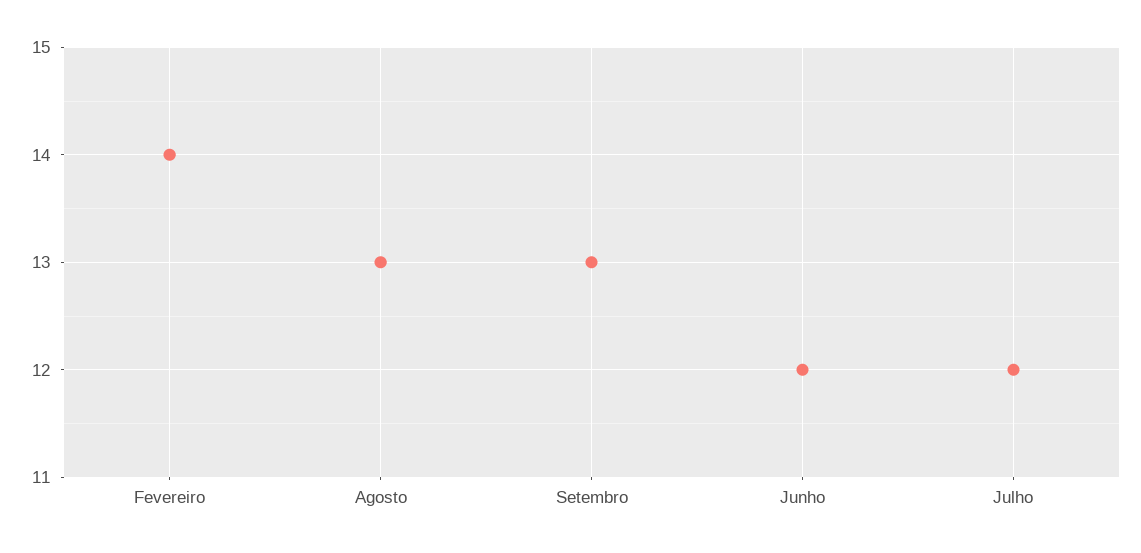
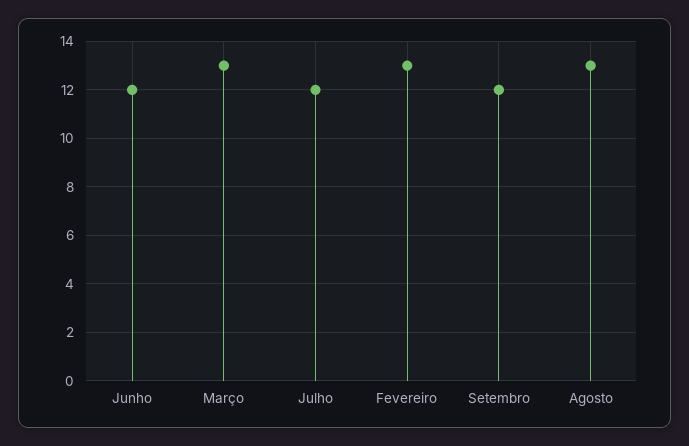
  {
-   "Fevereiro": 14,
+   "Fevereiro": 13,
    "Agosto": 13,
-   "Setembro": 13,
+   "Setembro": 12,
    "Junho": 12,
-   "Julho": 12
+   "Julho": 12,
+   "Março": 13
  }

